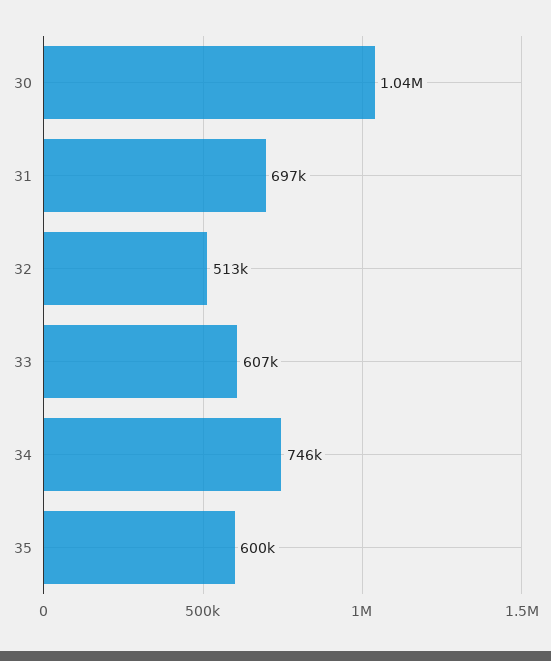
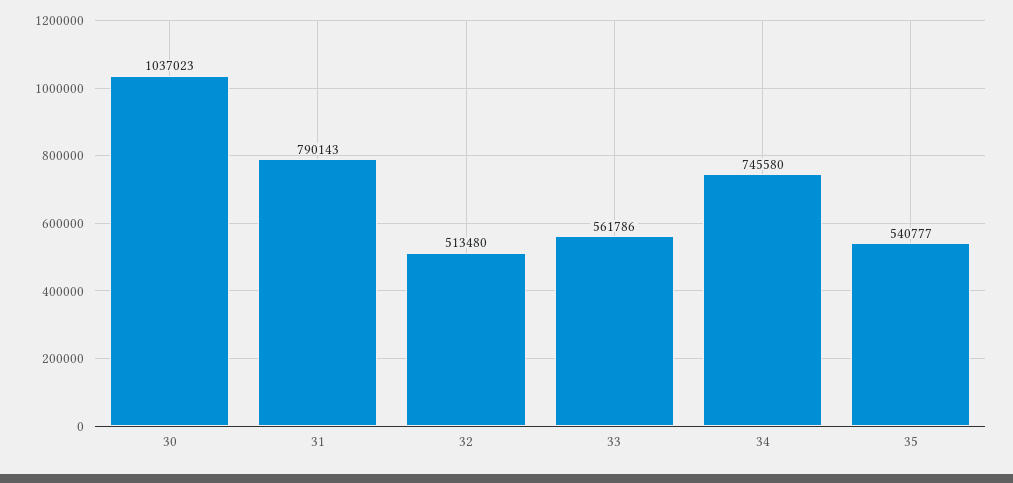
  {
    "30": 1037023,
-   "31": 697000,
+   "31": 790143,
    "32": 513480,
-   "33": 607000,
+   "33": 561786,
    "34": 745580,
-   "35": 600000
+   "35": 540777
  }

